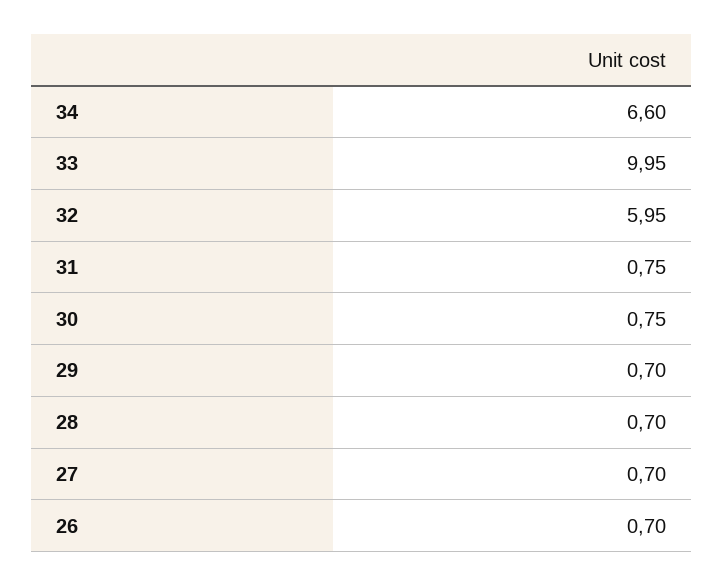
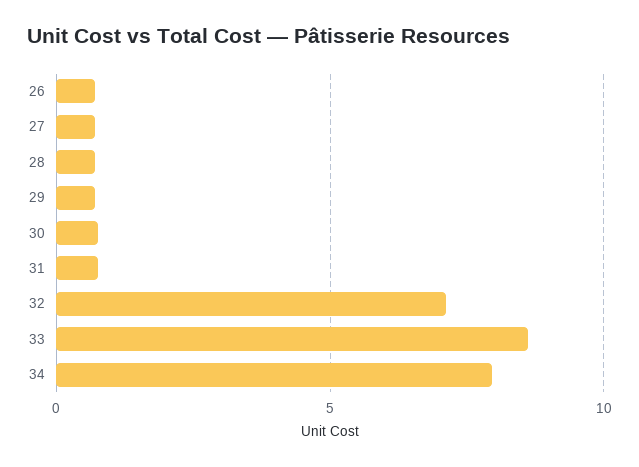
  {
-   "34": 6.6,
+   "34": 8,
-   "33": 9.95,
+   "33": 8.5,
-   "32": 5.95,
+   "32": 7,
    "31": 0.75,
    "30": 0.75,
    "29": 0.7,
    "28": 0.7,
    "27": 0.7,
    "26": 0.7
  }

